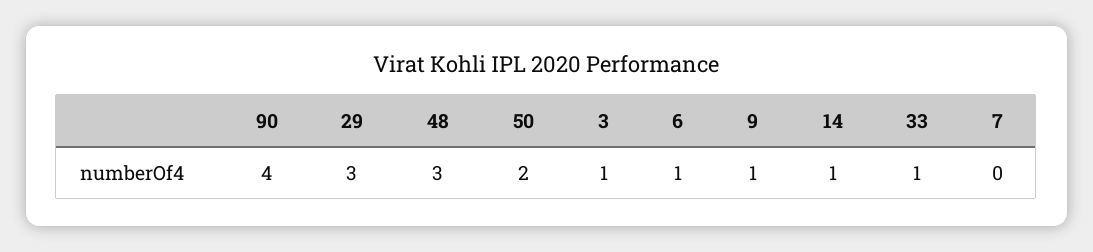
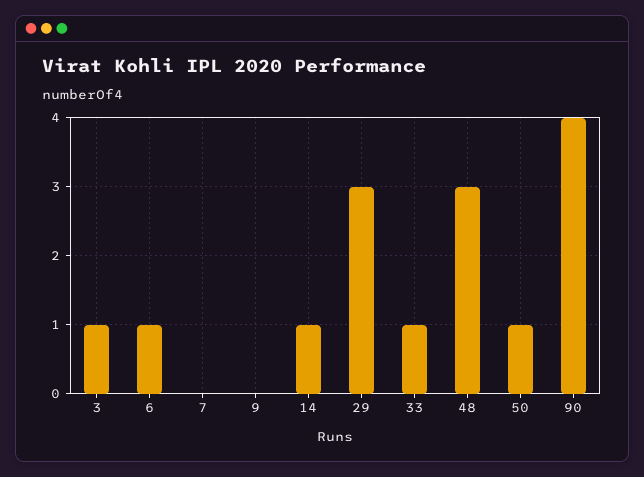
  {
    "90": 4,
    "29": 3,
    "48": 3,
-   "50": 2,
+   "50": 1,
    "3": 1,
    "6": 1,
-   "9": 1,
+   "9": 0,
    "14": 1,
    "33": 1,
    "7": 0
  }

